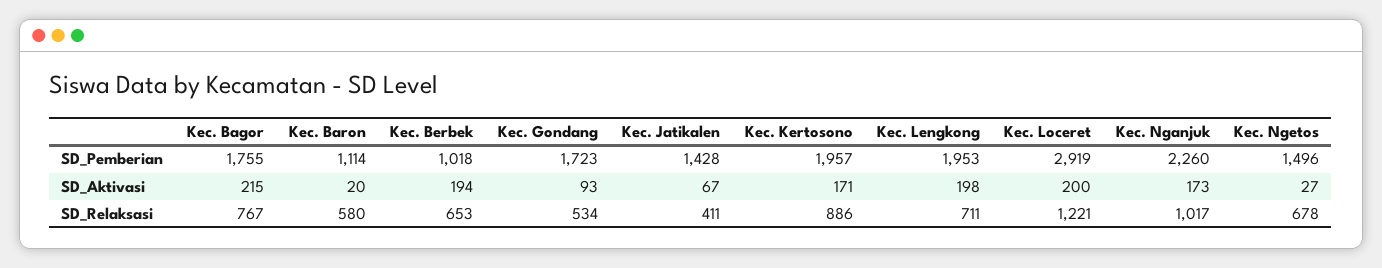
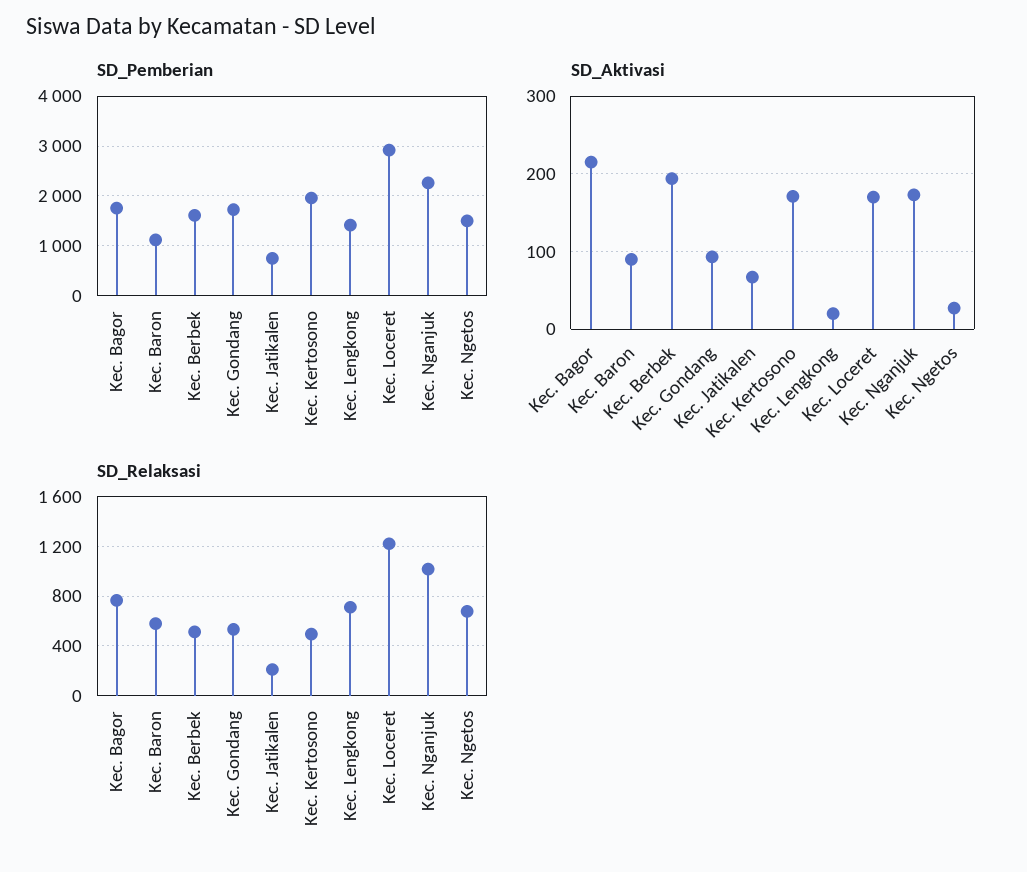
  {
    "SD_Pemberian": {
      "Kec. Bagor": 1755,
      "Kec. Baron": 1114,
-     "Kec. Berbek": 1018,
+     "Kec. Berbek": 1600,
      "Kec. Gondang": 1723,
-     "Kec. Jatikalen": 1428,
+     "Kec. Jatikalen": 800,
      "Kec. Kertosono": 1957,
-     "Kec. Lengkong": 1953,
+     "Kec. Lengkong": 1400,
      "Kec. Loceret": 2919,
      "Kec. Nganjuk": 2260,
      "Kec. Ngetos": 1496
    },
    "SD_Aktivasi": {
      "Kec. Bagor": 215,
-     "Kec. Baron": 20,
+     "Kec. Baron": 90,
      "Kec. Berbek": 194,
      "Kec. Gondang": 93,
      "Kec. Jatikalen": 67,
      "Kec. Kertosono": 171,
-     "Kec. Lengkong": 198,
+     "Kec. Lengkong": 20,
-     "Kec. Loceret": 200,
+     "Kec. Loceret": 170,
      "Kec. Nganjuk": 173,
      "Kec. Ngetos": 27
    },
    "SD_Relaksasi": {
      "Kec. Bagor": 767,
      "Kec. Baron": 580,
-     "Kec. Berbek": 653,
+     "Kec. Berbek": 500,
      "Kec. Gondang": 534,
-     "Kec. Jatikalen": 411,
+     "Kec. Jatikalen": 200,
-     "Kec. Kertosono": 886,
+     "Kec. Kertosono": 500,
      "Kec. Lengkong": 711,
      "Kec. Loceret": 1221,
      "Kec. Nganjuk": 1017,
      "Kec. Ngetos": 678
    }
  }

